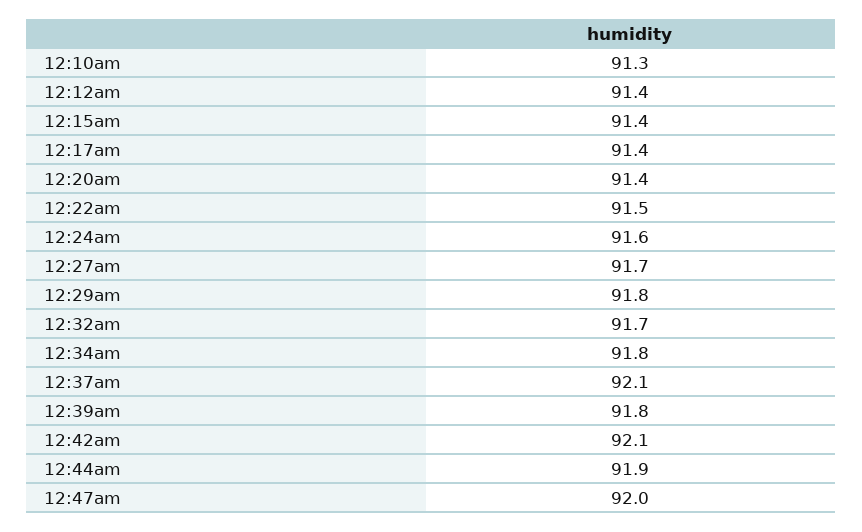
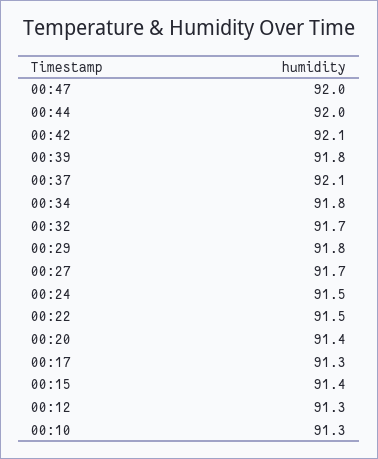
  {
    "12:10am": 91.3,
-   "12:12am": 91.4,
+   "12:12am": 91.3,
    "12:15am": 91.4,
-   "12:17am": 91.4,
+   "12:17am": 91.3,
    "12:20am": 91.4,
    "12:22am": 91.5,
-   "12:24am": 91.6,
+   "12:24am": 91.5,
    "12:27am": 91.7,
    "12:29am": 91.8,
    "12:32am": 91.7,
    "12:34am": 91.8,
    "12:37am": 92.1,
    "12:39am": 91.8,
    "12:42am": 92.1,
-   "12:44am": 91.9,
+   "12:44am": 92,
    "12:47am": 92
  }

